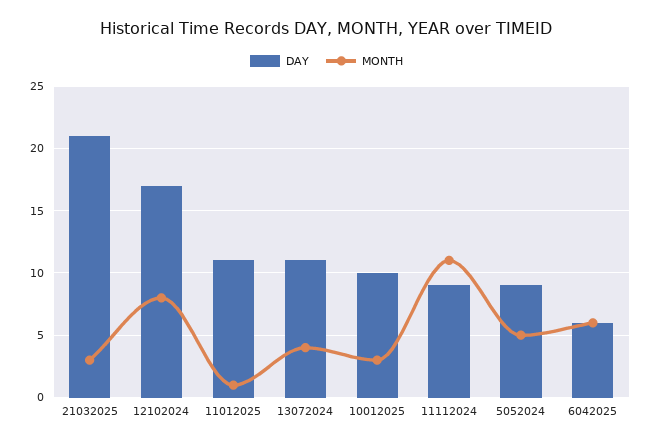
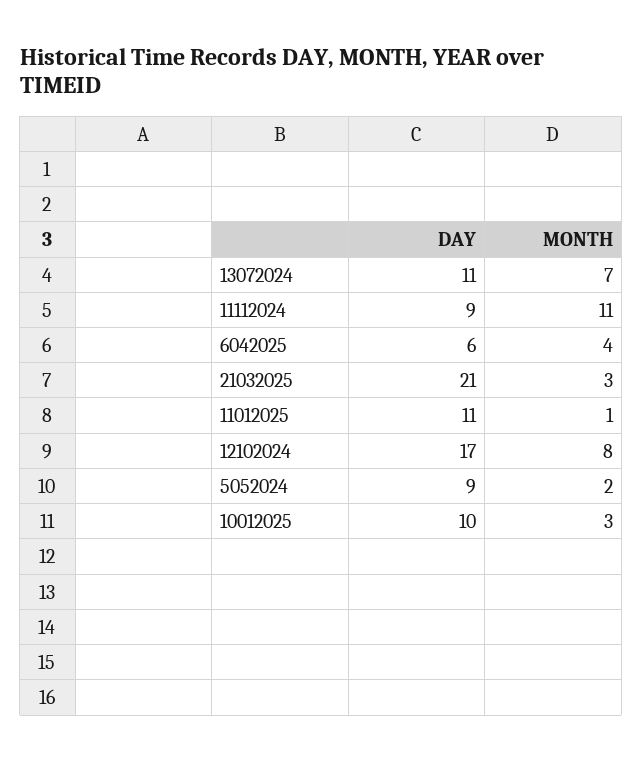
  {
    "DAY": {
      "21032025": 21,
      "12102024": 17,
      "11012025": 11,
      "13072024": 11,
      "10012025": 10,
      "11112024": 9,
      "5052024": 9,
      "6042025": 6
    },
    "MONTH": {
      "21032025": 3,
      "12102024": 8,
      "11012025": 1,
-     "13072024": 4,
+     "13072024": 7,
      "10012025": 3,
      "11112024": 11,
-     "5052024": 5,
+     "5052024": 2,
-     "6042025": 6
+     "6042025": 4
    }
  }

